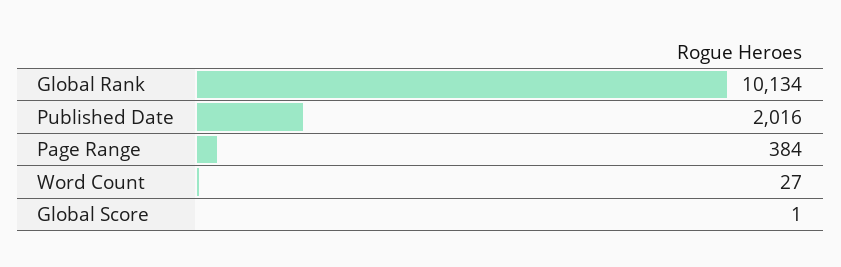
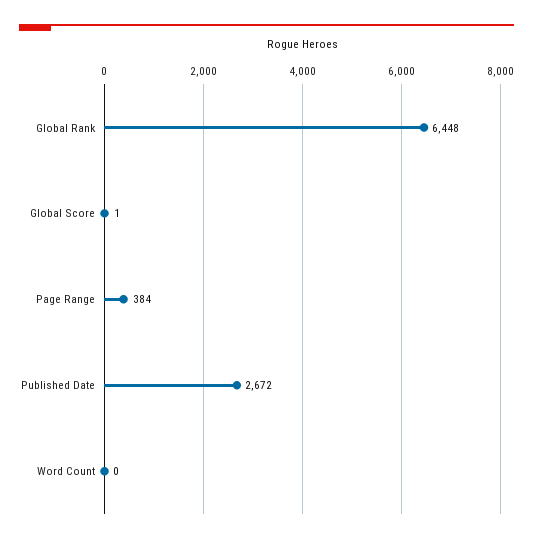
  {
-   "Global Rank": 10134,
+   "Global Rank": 6448,
-   "Published Date": 2016,
+   "Published Date": 2672,
    "Page Range": 384,
-   "Word Count": 27,
+   "Word Count": 0,
    "Global Score": 1
  }

